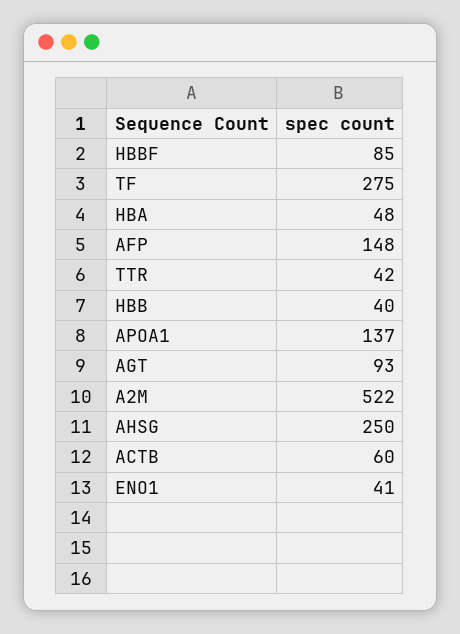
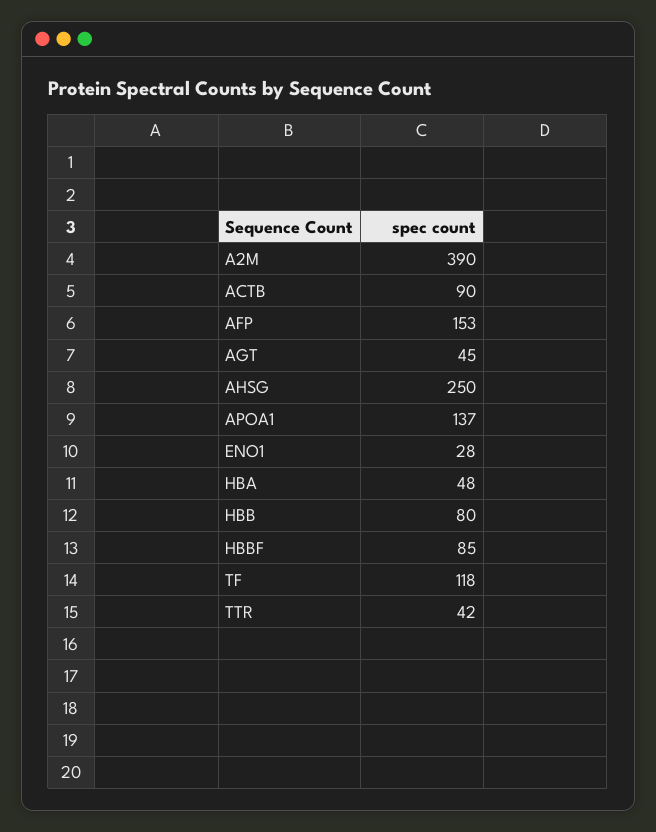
  {
    "HBBF": 85,
-   "TF": 275,
+   "TF": 118,
    "HBA": 48,
-   "AFP": 148,
+   "AFP": 153,
    "TTR": 42,
-   "HBB": 40,
+   "HBB": 80,
    "APOA1": 137,
-   "AGT": 93,
+   "AGT": 45,
-   "A2M": 522,
+   "A2M": 390,
    "AHSG": 250,
-   "ACTB": 60,
+   "ACTB": 90,
-   "ENO1": 41
+   "ENO1": 28
  }

